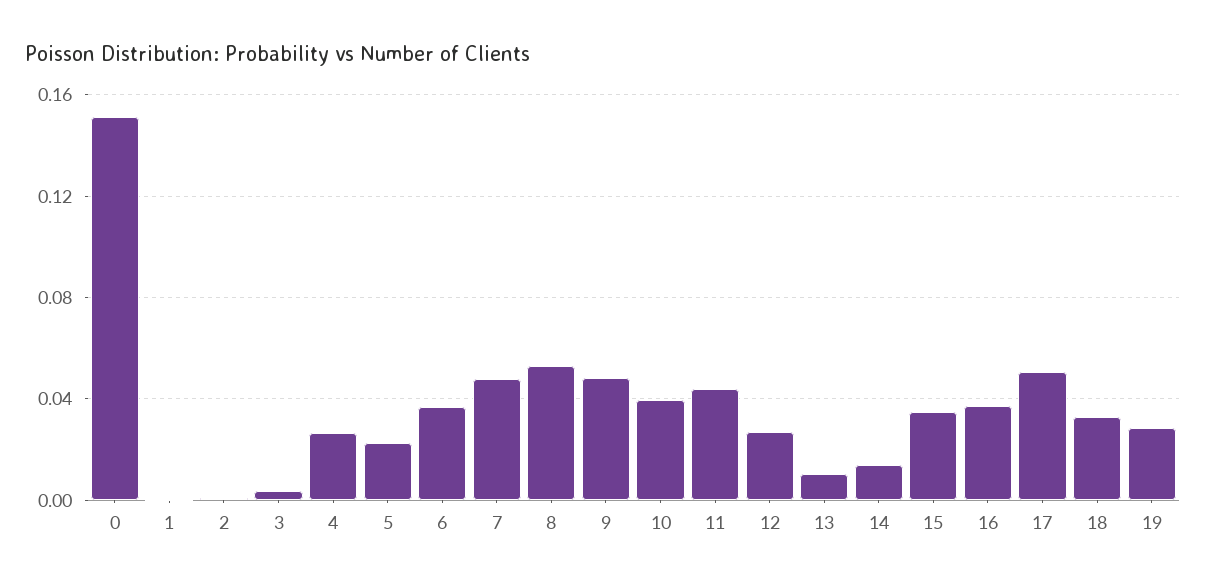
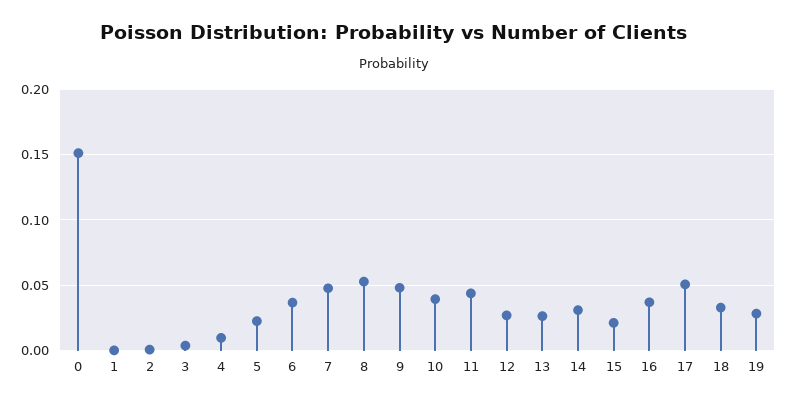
  {
    "0": 0.15,
    "1": 0,
    "2": 0,
    "3": 0.005,
-   "4": 0.025,
+   "4": 0.01,
    "5": 0.025,
    "6": 0.035,
    "7": 0.05,
    "8": 0.055,
    "9": 0.05,
    "10": 0.04,
    "11": 0.045,
    "12": 0.025,
-   "13": 0.01,
+   "13": 0.025,
-   "14": 0.015,
+   "14": 0.03,
-   "15": 0.035,
+   "15": 0.02,
    "16": 0.035,
    "17": 0.05,
    "18": 0.035,
    "19": 0.03
  }

